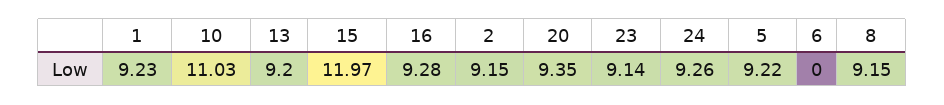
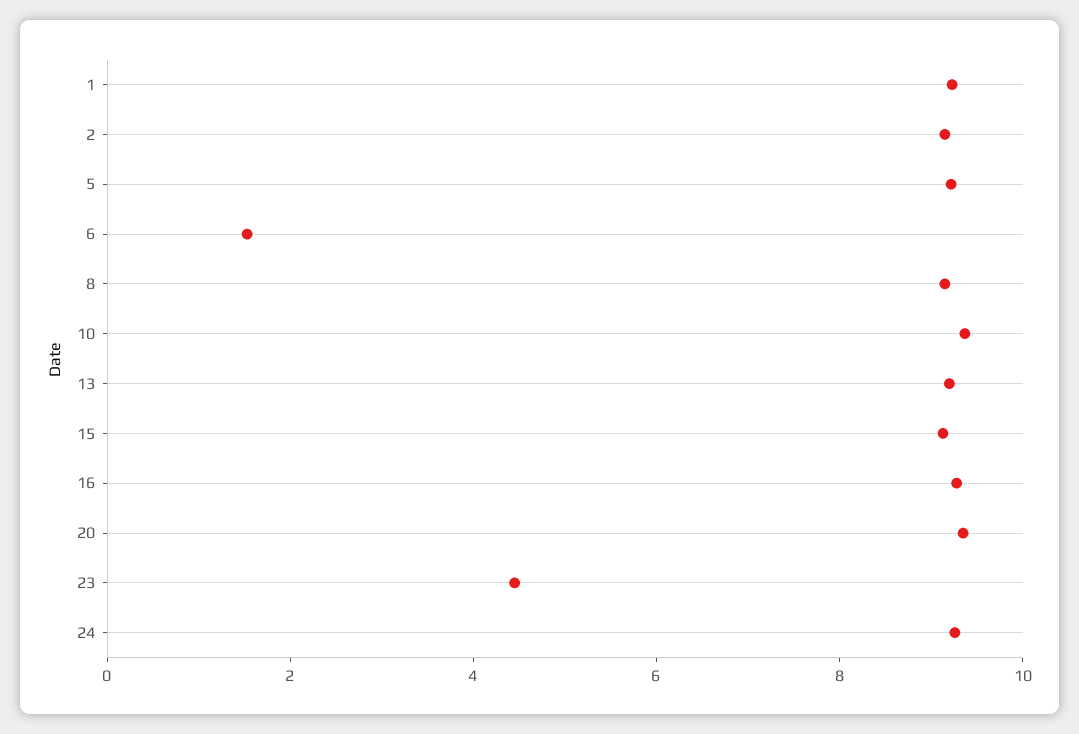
  {
    "1": 9.23,
-   "10": 11.03,
+   "10": 9.5,
    "13": 9.2,
-   "15": 11.97,
+   "15": 9,
    "16": 9.28,
    "2": 9.15,
    "20": 9.35,
-   "23": 9.14,
+   "23": 4.5,
    "24": 9.26,
    "5": 9.22,
-   "6": 0,
+   "6": 1.5,
    "8": 9.15
  }

